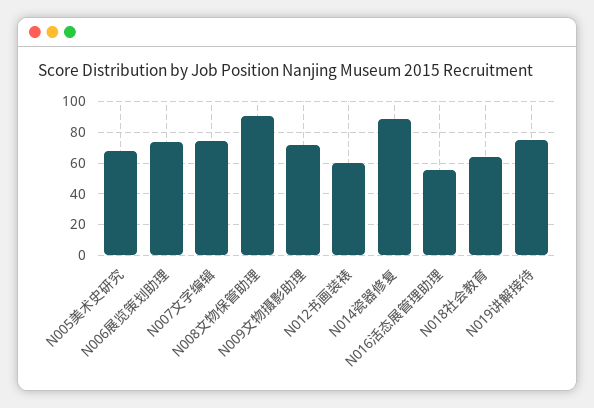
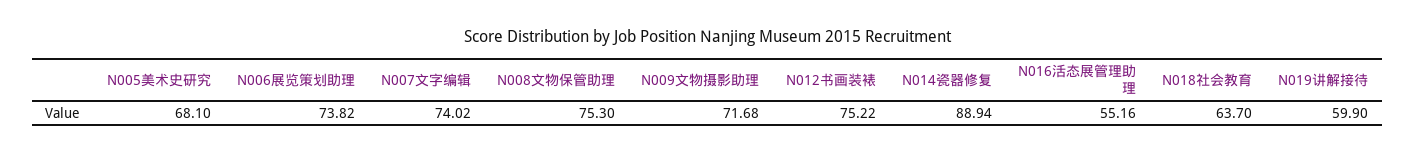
  {
    "N005美术史研究": 68.1,
    "N006展览策划助理": 73.82,
    "N007文字编辑": 74.02,
-   "N008文物保管助理": 90,
+   "N008文物保管助理": 75.3,
    "N009文物摄影助理": 71.68,
-   "N012书画装裱": 60,
+   "N012书画装裱": 75.22,
    "N014瓷器修复": 88.94,
    "N016活态展管理助理": 55.16,
    "N018社会教育": 63.7,
-   "N019讲解接待": 75
+   "N019讲解接待": 59.9
  }

